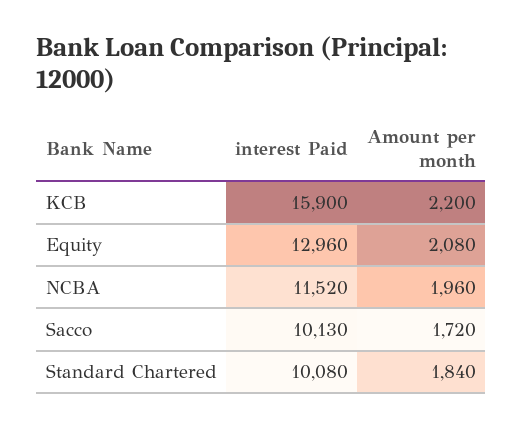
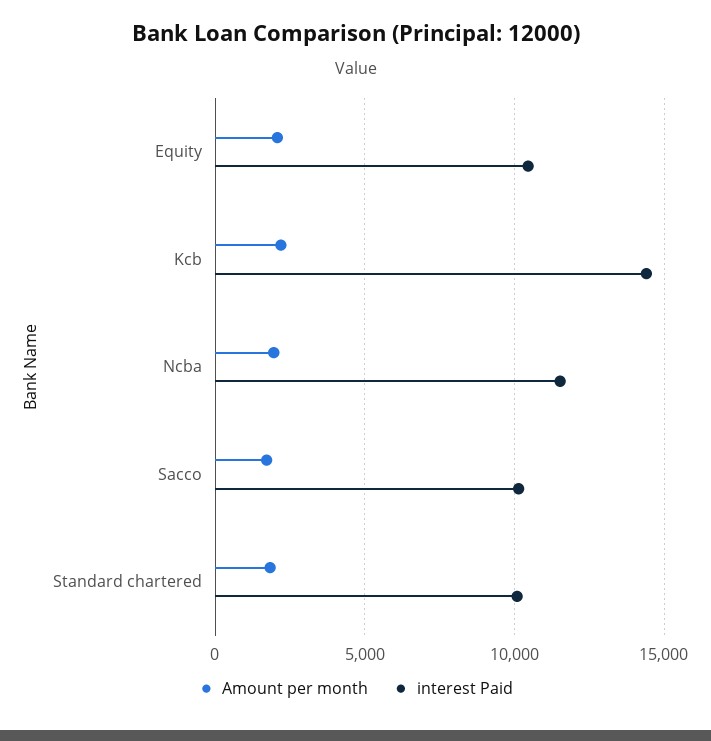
  {
    "interest Paid": {
-     "KCB": 15900,
+     "KCB": 14500,
-     "Equity": 12960,
+     "Equity": 10500,
      "NCBA": 11520,
      "Sacco": 10130,
      "Standard Chartered": 10080
    },
    "Amount per month": {
      "KCB": 2200,
      "Equity": 2080,
      "NCBA": 1960,
      "Sacco": 1720,
      "Standard Chartered": 1840
    }
  }

